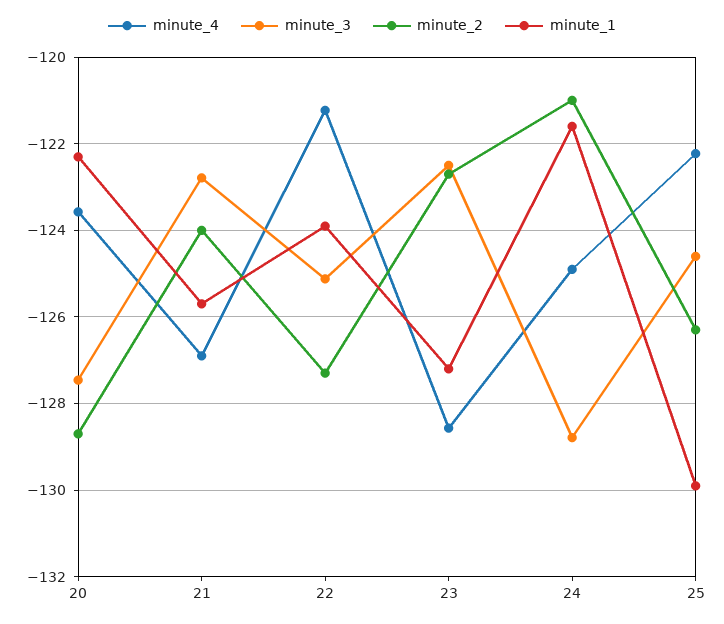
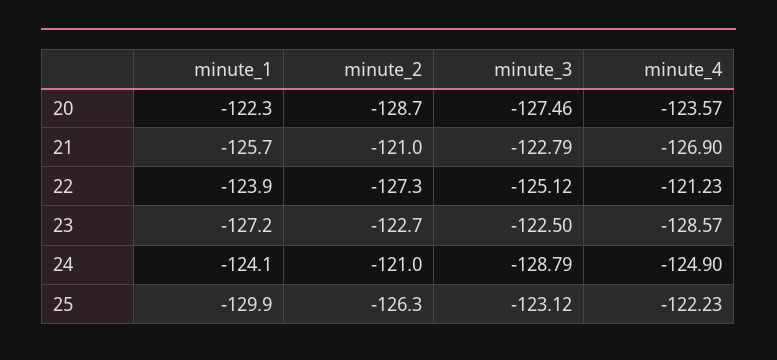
  {
    "minute_4": {
      "20": -123.57,
      "21": -126.9,
      "22": -121.23,
      "23": -128.57,
      "24": -124.9,
      "25": -122.23
    },
    "minute_3": {
      "20": -127.46,
      "21": -122.79,
      "22": -125.12,
      "23": -122.5,
      "24": -128.79,
-     "25": -124.6
+     "25": -123.12
    },
    "minute_2": {
      "20": -128.7,
-     "21": -124,
+     "21": -121,
      "22": -127.3,
      "23": -122.7,
      "24": -121,
      "25": -126.3
    },
    "minute_1": {
      "20": -122.3,
      "21": -125.7,
      "22": -123.9,
      "23": -127.2,
-     "24": -121.6,
+     "24": -124.1,
      "25": -129.9
    }
  }

